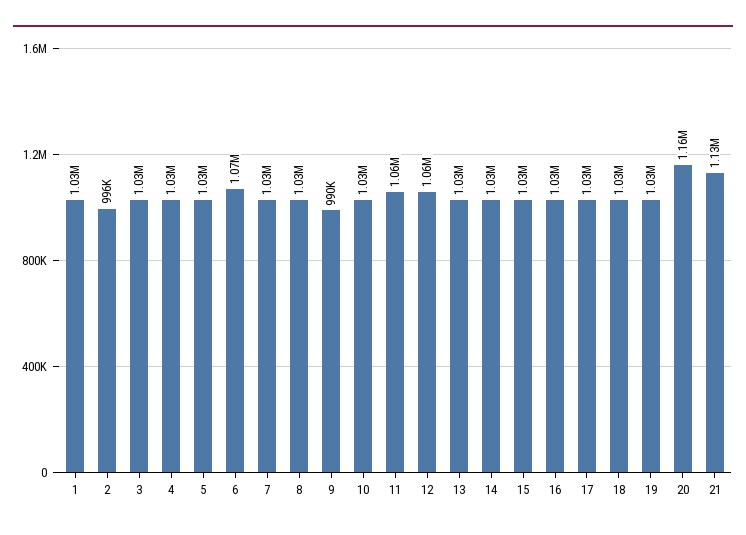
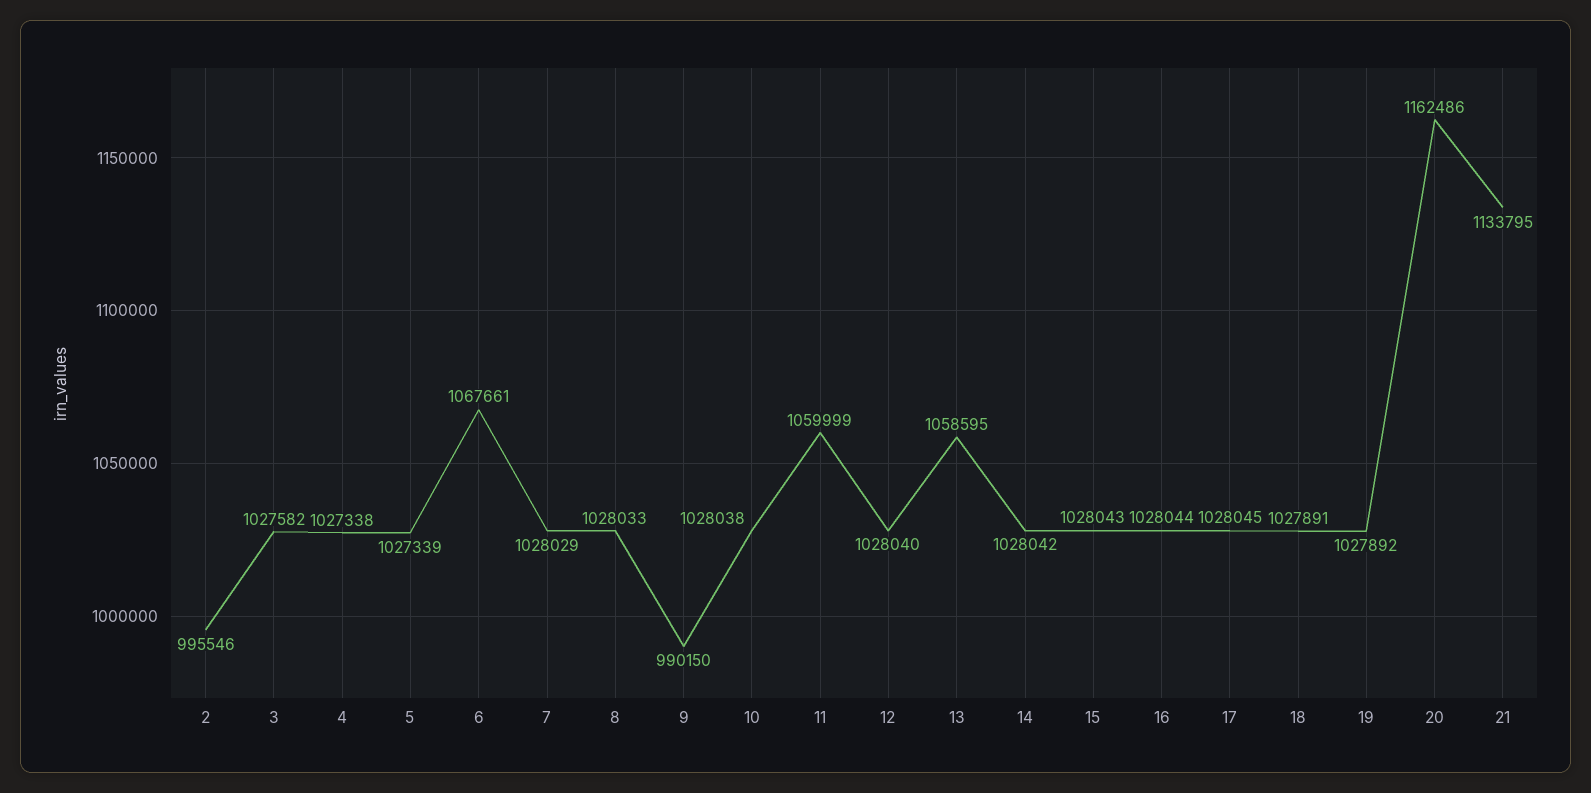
  {
-   "1": 1030000,
    "2": 995546,
    "3": 1027582,
    "4": 1027338,
    "5": 1027339,
    "6": 1067661,
    "7": 1028029,
    "8": 1028033,
    "9": 990150,
    "10": 1028038,
    "11": 1059999,
-   "12": 1060000,
+   "12": 1028040,
-   "13": 1030000,
+   "13": 1058595,
    "14": 1028042,
    "15": 1028043,
    "16": 1028044,
    "17": 1028045,
    "18": 1027891,
    "19": 1027892,
    "20": 1162486,
    "21": 1133795
  }

